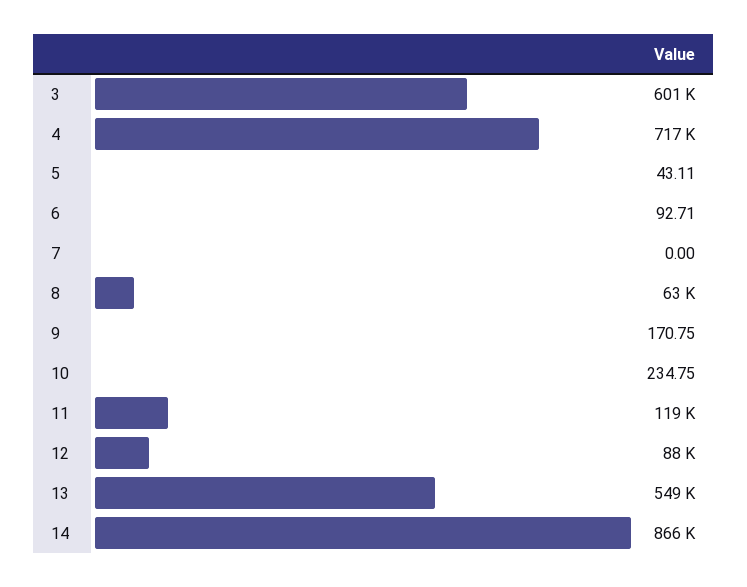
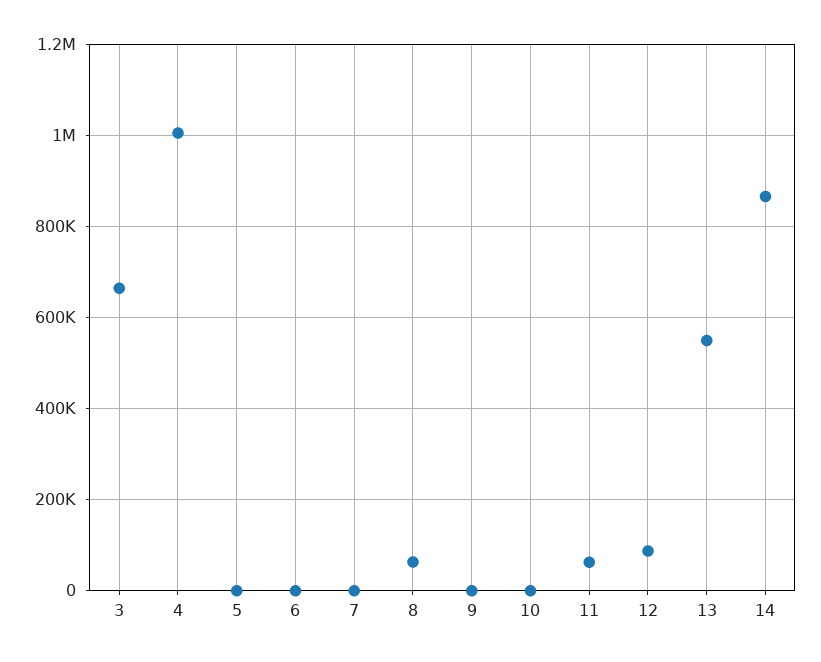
  {
-   "3": 601000,
+   "3": 660000,
-   "4": 717000,
+   "4": 1000000,
    "5": 43.11,
    "6": 92.71,
    "7": 0,
    "8": 63000,
    "9": 170.75,
    "10": 234.75,
-   "11": 119000,
+   "11": 60000,
    "12": 88000,
    "13": 549000,
    "14": 866000
  }

